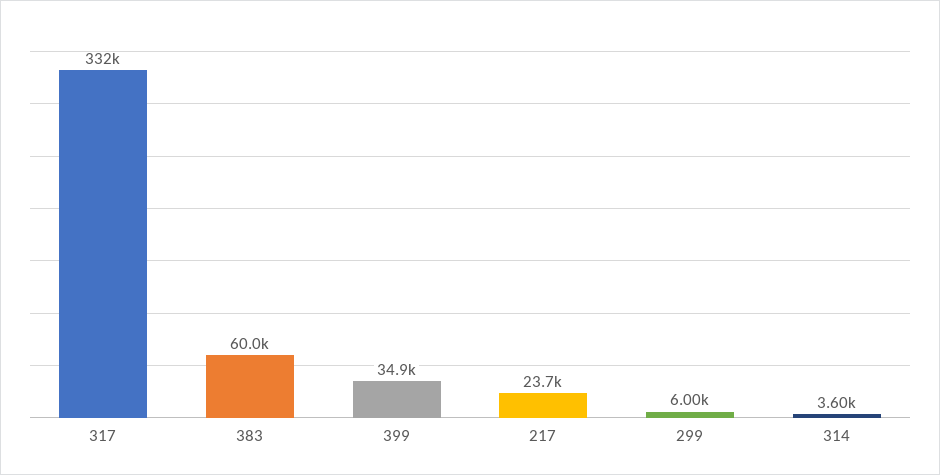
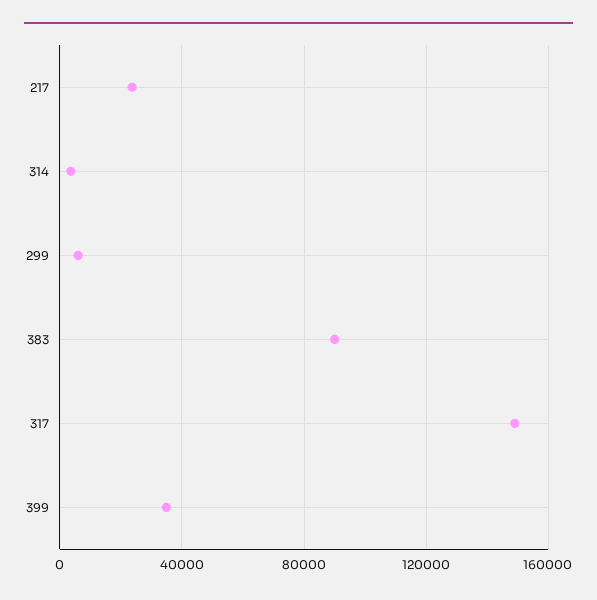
  {
-   "317": 332000,
+   "317": 150000,
-   "383": 60000,
+   "383": 90000,
    "399": 34900,
    "217": 23700,
    "299": 6000,
    "314": 3600
  }

